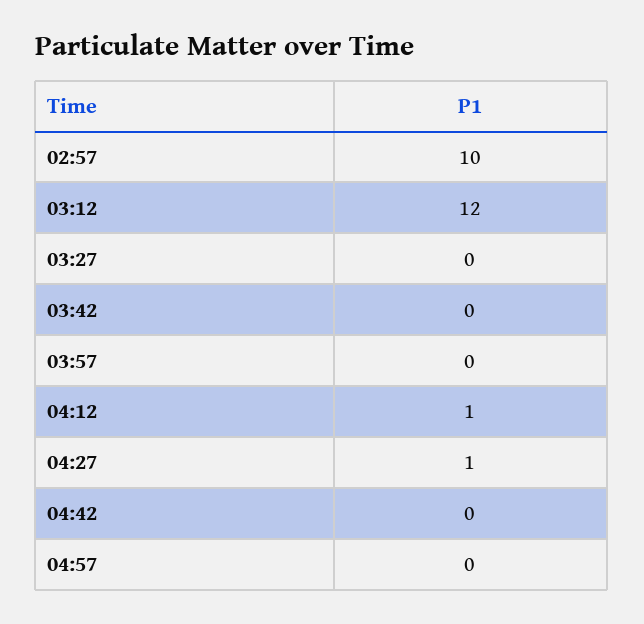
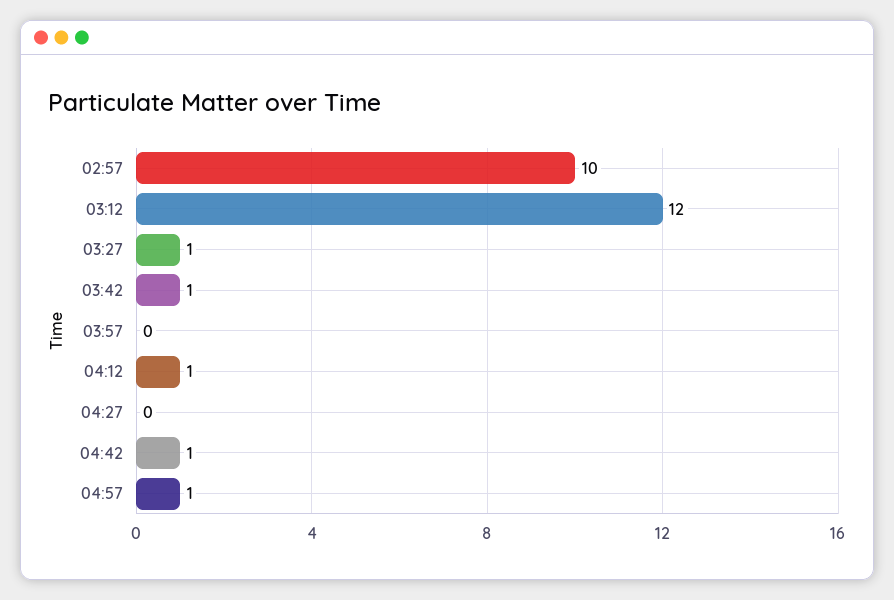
  {
    "02:57": 10,
    "03:12": 12,
-   "03:27": 0,
+   "03:27": 1,
-   "03:42": 0,
+   "03:42": 1,
    "03:57": 0,
    "04:12": 1,
-   "04:27": 1,
+   "04:27": 0,
-   "04:42": 0,
+   "04:42": 1,
-   "04:57": 0
+   "04:57": 1
  }

